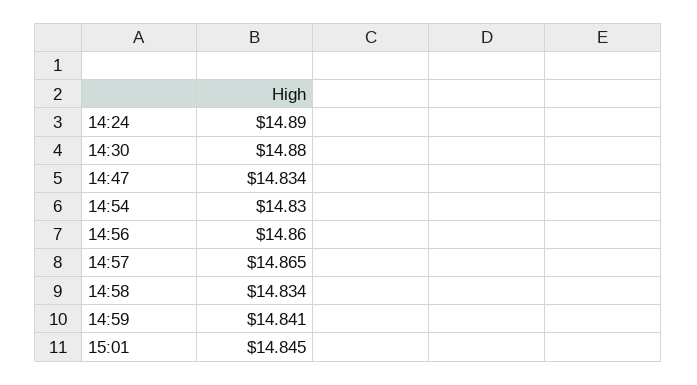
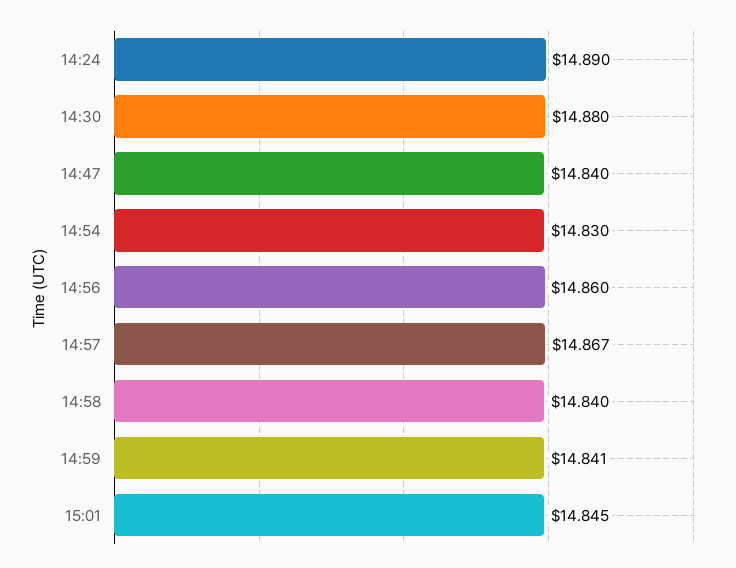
  {
    "14:24": 14.89,
    "14:30": 14.88,
-   "14:47": 14.834,
+   "14:47": 14.84,
    "14:54": 14.83,
    "14:56": 14.86,
-   "14:57": 14.865,
+   "14:57": 14.867,
-   "14:58": 14.834,
+   "14:58": 14.84,
    "14:59": 14.841,
    "15:01": 14.845
  }

